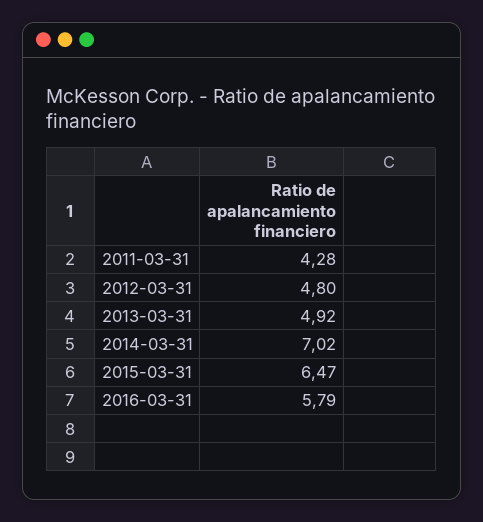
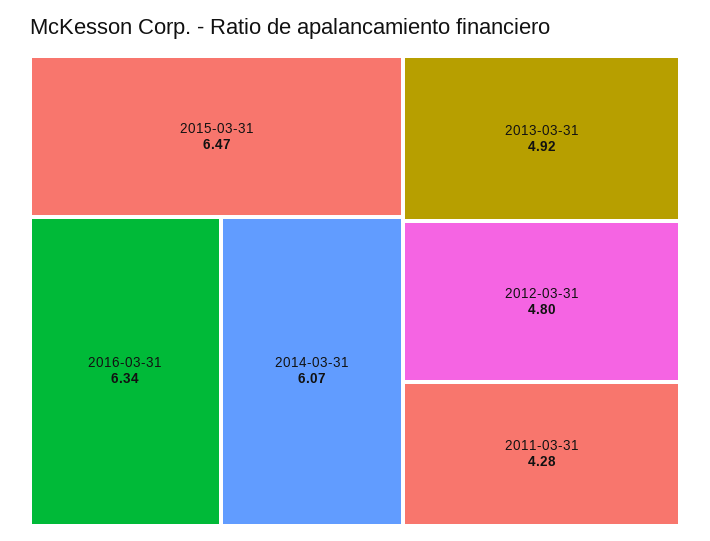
  {
    "2011-03-31": 4.28,
    "2012-03-31": 4.8,
    "2013-03-31": 4.92,
-   "2014-03-31": 7.02,
+   "2014-03-31": 6.07,
    "2015-03-31": 6.47,
-   "2016-03-31": 5.79
+   "2016-03-31": 6.34
  }

